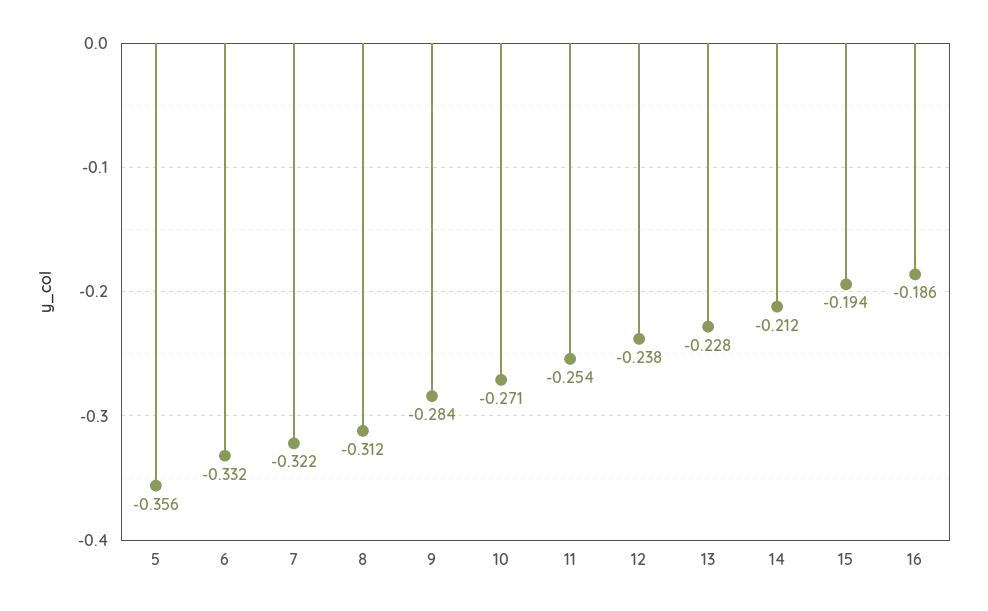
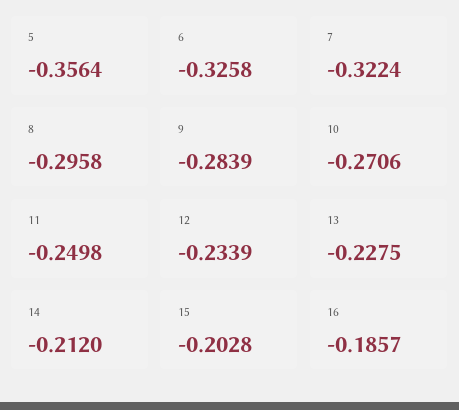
  {
    "5": -0.3564,
-   "6": -0.332,
+   "6": -0.3258,
    "7": -0.3224,
-   "8": -0.312,
+   "8": -0.2958,
    "9": -0.2839,
    "10": -0.2706,
-   "11": -0.254,
+   "11": -0.2498,
-   "12": -0.238,
+   "12": -0.2339,
    "13": -0.2275,
    "14": -0.212,
-   "15": -0.194,
+   "15": -0.2028,
    "16": -0.1857
  }

